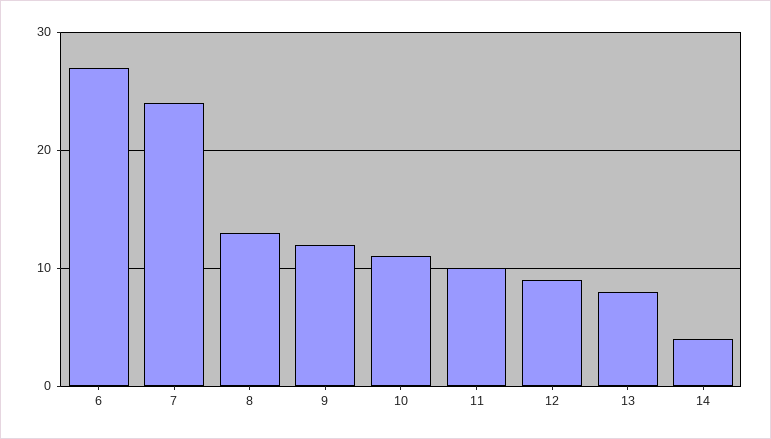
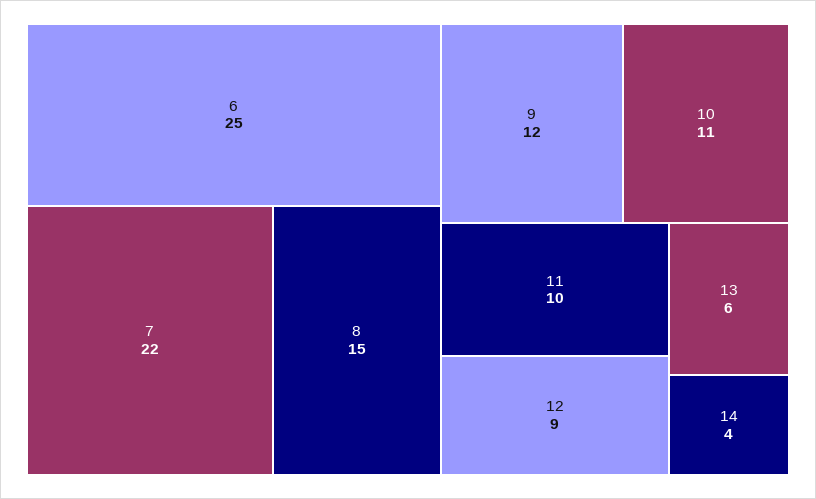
  {
-   "6": 27,
+   "6": 25,
-   "7": 24,
+   "7": 22,
-   "8": 13,
+   "8": 15,
    "9": 12,
    "10": 11,
    "11": 10,
    "12": 9,
-   "13": 8,
+   "13": 6,
    "14": 4
  }

